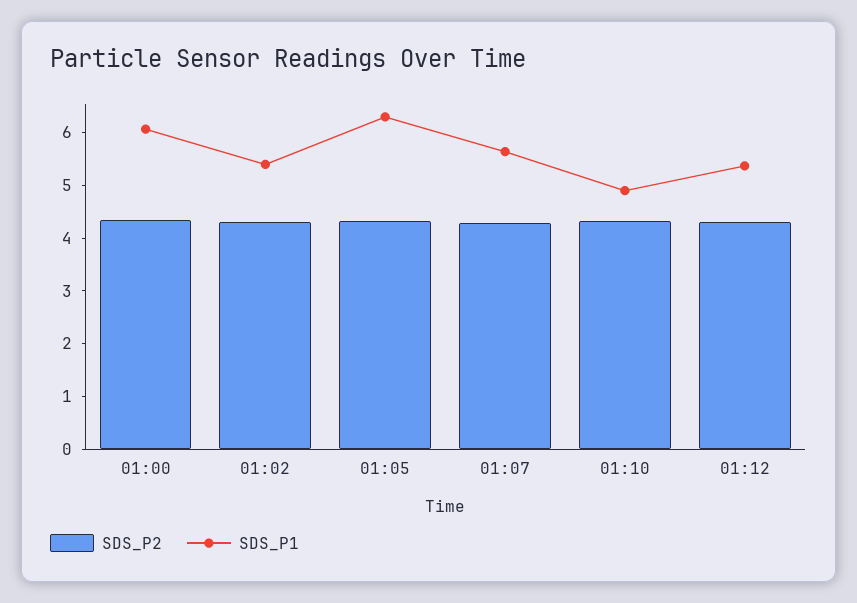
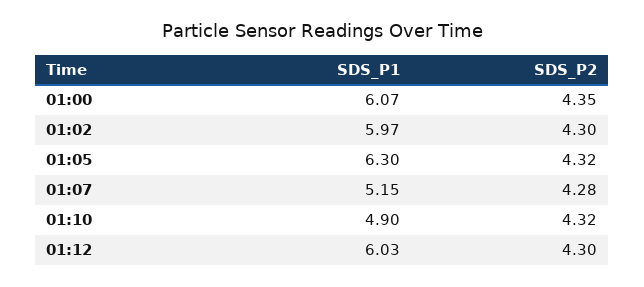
  {
    "SDS_P2": {
      "01:00": 4.35,
      "01:02": 4.3,
      "01:05": 4.32,
      "01:07": 4.28,
      "01:10": 4.32,
      "01:12": 4.3
    },
    "SDS_P1": {
      "01:00": 6.07,
-     "01:02": 5.4,
+     "01:02": 5.97,
      "01:05": 6.3,
-     "01:07": 5.6,
+     "01:07": 5.15,
      "01:10": 4.9,
-     "01:12": 5.4
+     "01:12": 6.03
    }
  }

